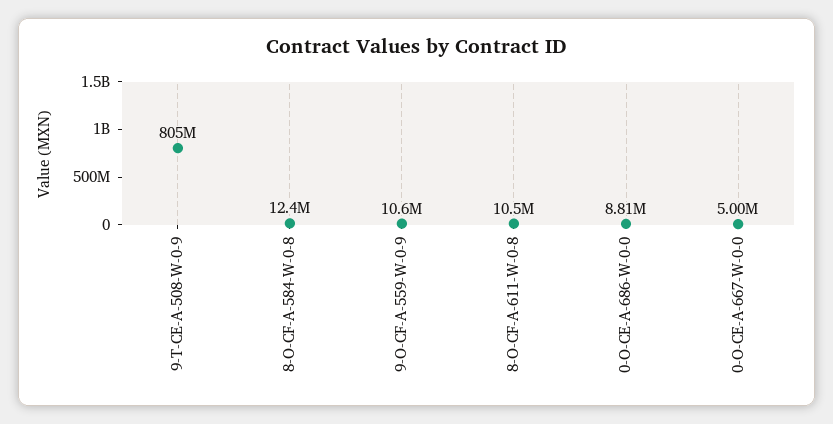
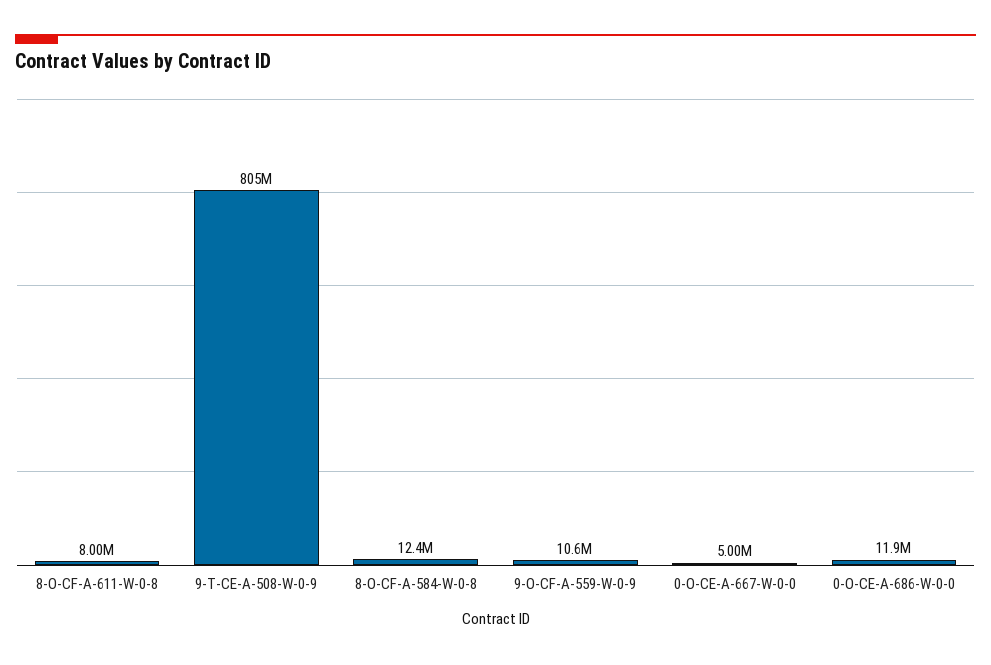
  {
    "9-T-CE-A-508-W-0-9": 805000000,
    "8-O-CF-A-584-W-0-8": 12400000,
    "9-O-CF-A-559-W-0-9": 10600000,
-   "8-O-CF-A-611-W-0-8": 10500000,
+   "8-O-CF-A-611-W-0-8": 8000000,
-   "0-O-CE-A-686-W-0-0": 8810000,
+   "0-O-CE-A-686-W-0-0": 11900000,
    "0-O-CE-A-667-W-0-0": 5000000
  }

